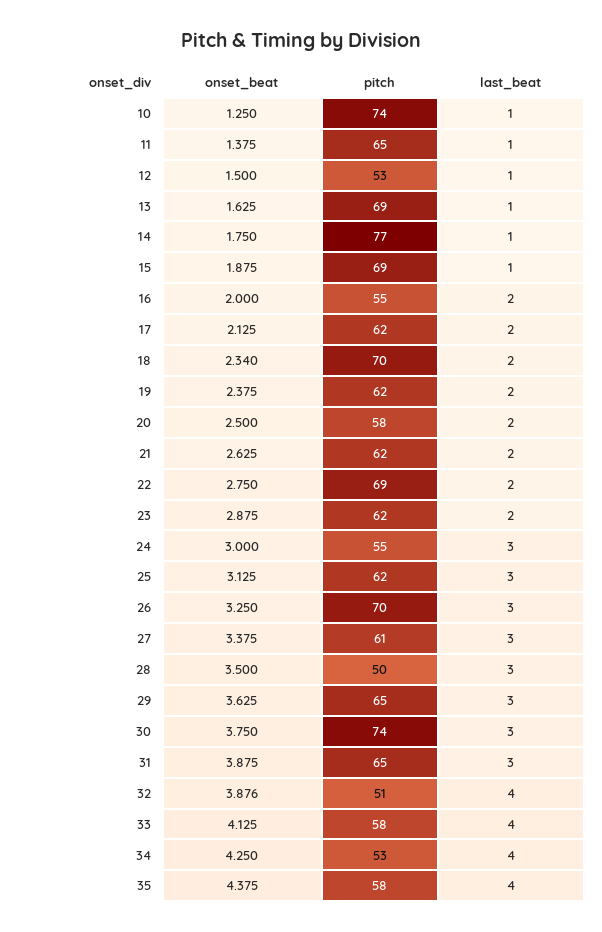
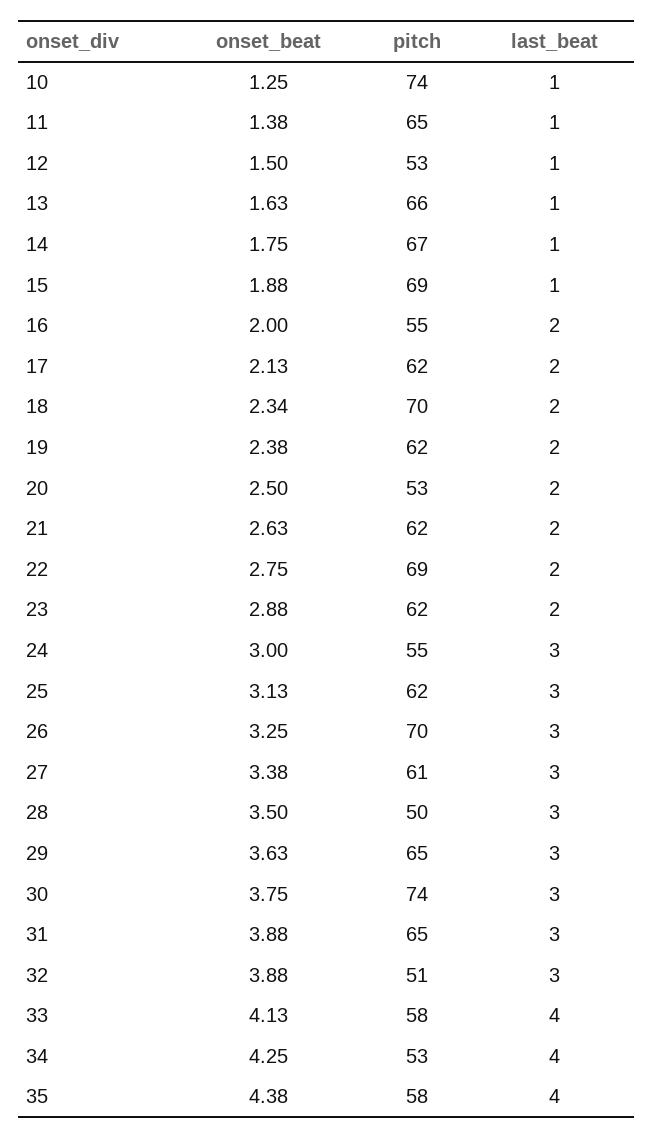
  {
    "onset_beat": {
      "10": 1.25,
      "11": 1.375,
      "12": 1.5,
      "13": 1.625,
      "14": 1.75,
      "15": 1.875,
      "16": 2,
      "17": 2.125,
      "18": 2.34,
      "19": 2.375,
      "20": 2.5,
      "21": 2.625,
      "22": 2.75,
      "23": 2.875,
      "24": 3,
      "25": 3.125,
      "26": 3.25,
      "27": 3.375,
      "28": 3.5,
      "29": 3.625,
      "30": 3.75,
      "31": 3.875,
      "32": 3.876,
      "33": 4.125,
      "34": 4.25,
      "35": 4.375
    },
    "pitch": {
      "10": 74,
      "11": 65,
      "12": 53,
-     "13": 69,
+     "13": 66,
-     "14": 77,
+     "14": 67,
      "15": 69,
      "16": 55,
      "17": 62,
      "18": 70,
      "19": 62,
-     "20": 58,
+     "20": 53,
      "21": 62,
      "22": 69,
      "23": 62,
      "24": 55,
      "25": 62,
      "26": 70,
      "27": 61,
      "28": 50,
      "29": 65,
      "30": 74,
      "31": 65,
      "32": 51,
      "33": 58,
      "34": 53,
      "35": 58
    },
    "last_beat": {
      "10": 1,
      "11": 1,
      "12": 1,
      "13": 1,
      "14": 1,
      "15": 1,
      "16": 2,
      "17": 2,
      "18": 2,
      "19": 2,
      "20": 2,
      "21": 2,
      "22": 2,
      "23": 2,
      "24": 3,
      "25": 3,
      "26": 3,
      "27": 3,
      "28": 3,
      "29": 3,
      "30": 3,
      "31": 3,
-     "32": 4,
+     "32": 3,
      "33": 4,
      "34": 4,
      "35": 4
    }
  }

